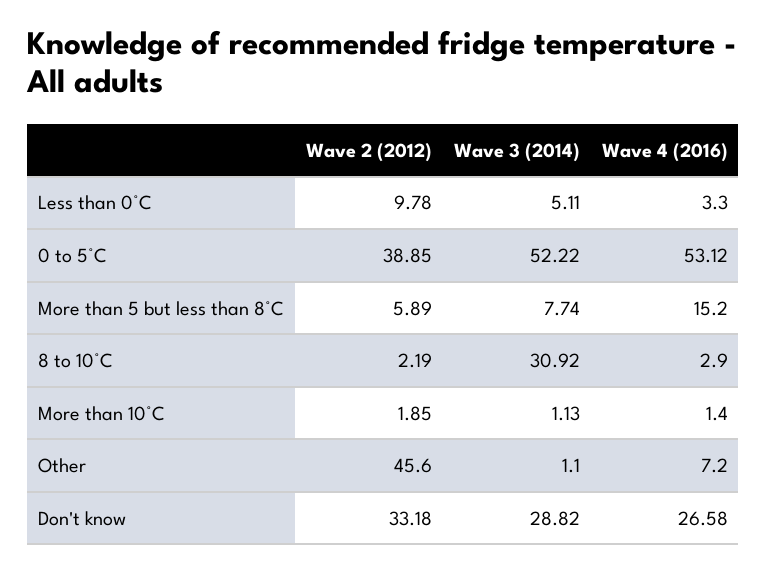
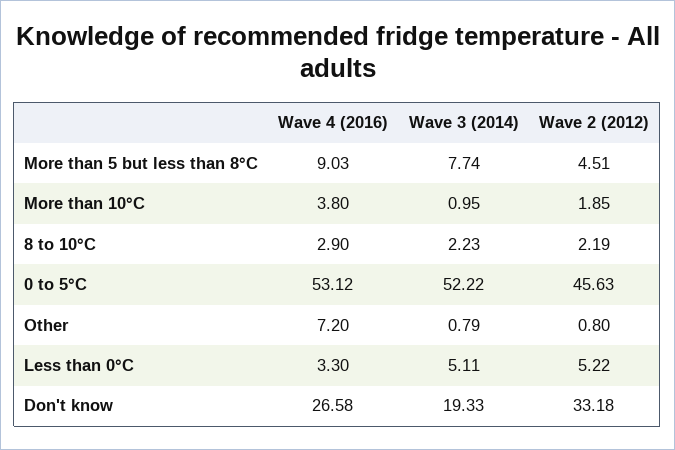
  {
    "Wave 2 (2012)": {
-     "Less than 0°C": 9.78,
+     "Less than 0°C": 5.22,
-     "0 to 5°C": 38.85,
+     "0 to 5°C": 45.63,
-     "More than 5 but less than 8°C": 5.89,
+     "More than 5 but less than 8°C": 4.51,
      "8 to 10°C": 2.19,
      "More than 10°C": 1.85,
-     "Other": 45.6,
+     "Other": 0.8,
      "Don't know": 33.18
    },
    "Wave 3 (2014)": {
      "Less than 0°C": 5.11,
      "0 to 5°C": 52.22,
      "More than 5 but less than 8°C": 7.74,
-     "8 to 10°C": 30.92,
+     "8 to 10°C": 2.23,
-     "More than 10°C": 1.13,
+     "More than 10°C": 0.95,
-     "Other": 1.1,
+     "Other": 0.79,
-     "Don't know": 28.82
+     "Don't know": 19.33
    },
    "Wave 4 (2016)": {
      "Less than 0°C": 3.3,
      "0 to 5°C": 53.12,
-     "More than 5 but less than 8°C": 15.2,
+     "More than 5 but less than 8°C": 9.03,
      "8 to 10°C": 2.9,
-     "More than 10°C": 1.4,
+     "More than 10°C": 3.8,
      "Other": 7.2,
      "Don't know": 26.58
    }
  }

